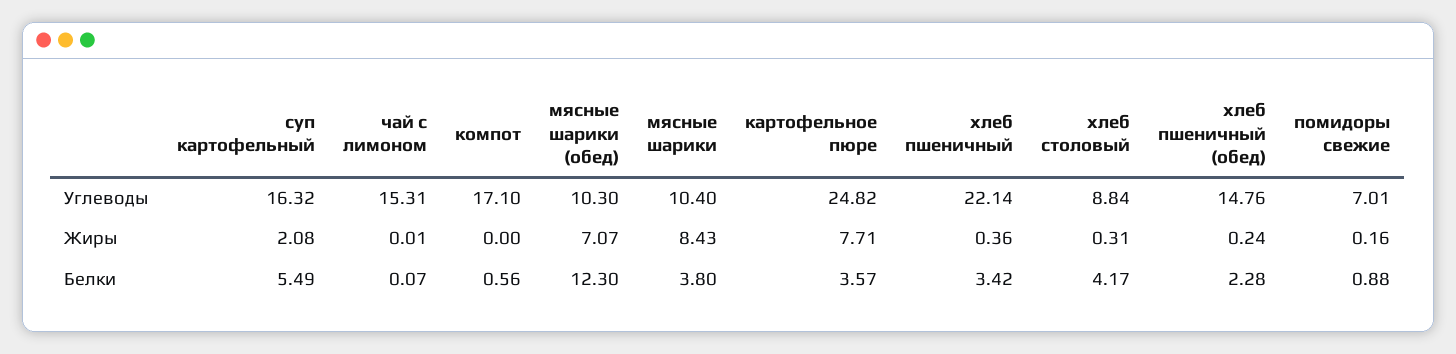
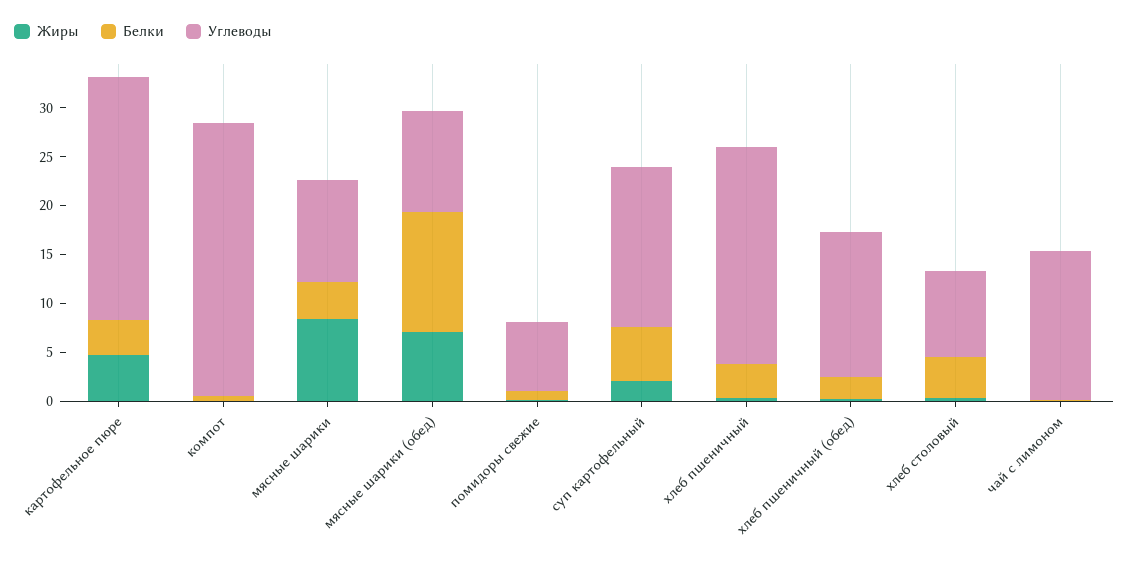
  {
    "Углеводы": {
      "суп картофельный": 16.32,
      "чай с лимоном": 15.31,
-     "компот": 17.1,
+     "компот": 28,
      "мясные шарики (обед)": 10.3,
      "мясные шарики": 10.4,
      "картофельное пюре": 24.82,
      "хлеб пшеничный": 22.14,
      "хлеб столовый": 8.84,
      "хлеб пшеничный (обед)": 14.76,
      "помидоры свежие": 7.01
    },
    "Жиры": {
      "суп картофельный": 2.08,
      "чай с лимоном": 0.01,
      "компот": 0,
      "мясные шарики (обед)": 7.07,
      "мясные шарики": 8.43,
-     "картофельное пюре": 7.71,
+     "картофельное пюре": 5,
      "хлеб пшеничный": 0.36,
      "хлеб столовый": 0.31,
      "хлеб пшеничный (обед)": 0.24,
      "помидоры свежие": 0.16
    },
    "Белки": {
      "суп картофельный": 5.49,
      "чай с лимоном": 0.07,
      "компот": 0.56,
      "мясные шарики (обед)": 12.3,
      "мясные шарики": 3.8,
      "картофельное пюре": 3.57,
      "хлеб пшеничный": 3.42,
      "хлеб столовый": 4.17,
      "хлеб пшеничный (обед)": 2.28,
      "помидоры свежие": 0.88
    }
  }

